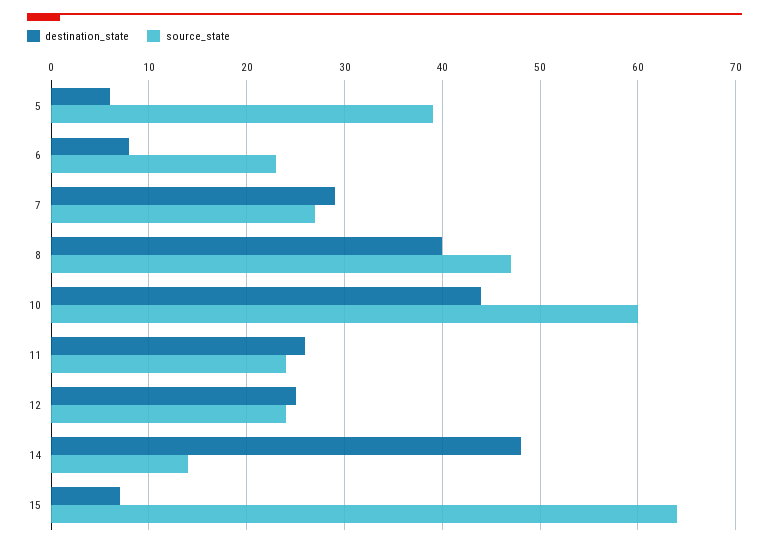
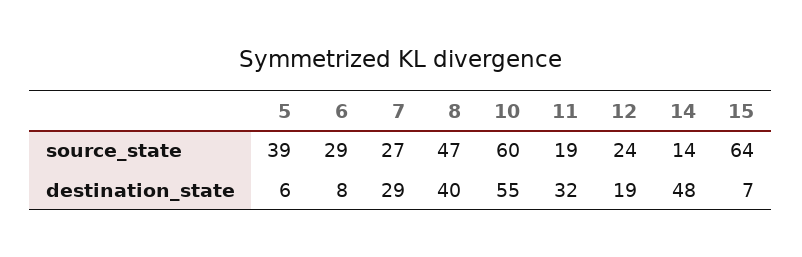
  {
    "destination_state": {
      "5": 6,
      "6": 8,
      "7": 29,
      "8": 40,
-     "10": 44,
+     "10": 55,
-     "11": 26,
+     "11": 32,
-     "12": 25,
+     "12": 19,
      "14": 48,
      "15": 7
    },
    "source_state": {
      "5": 39,
-     "6": 23,
+     "6": 29,
      "7": 27,
      "8": 47,
      "10": 60,
-     "11": 24,
+     "11": 19,
      "12": 24,
      "14": 14,
      "15": 64
    }
  }

